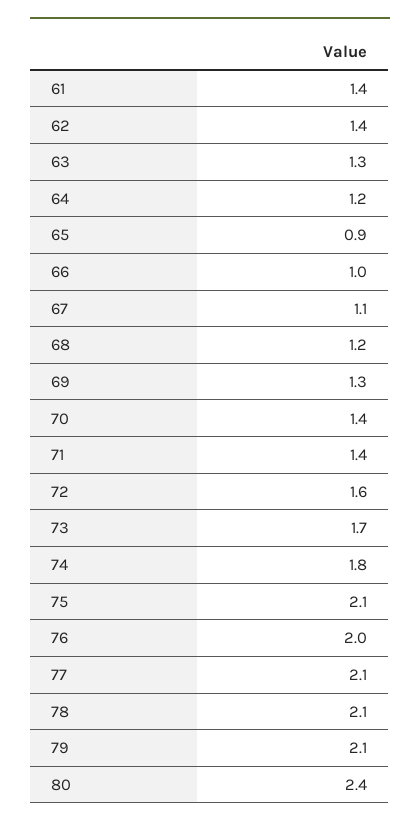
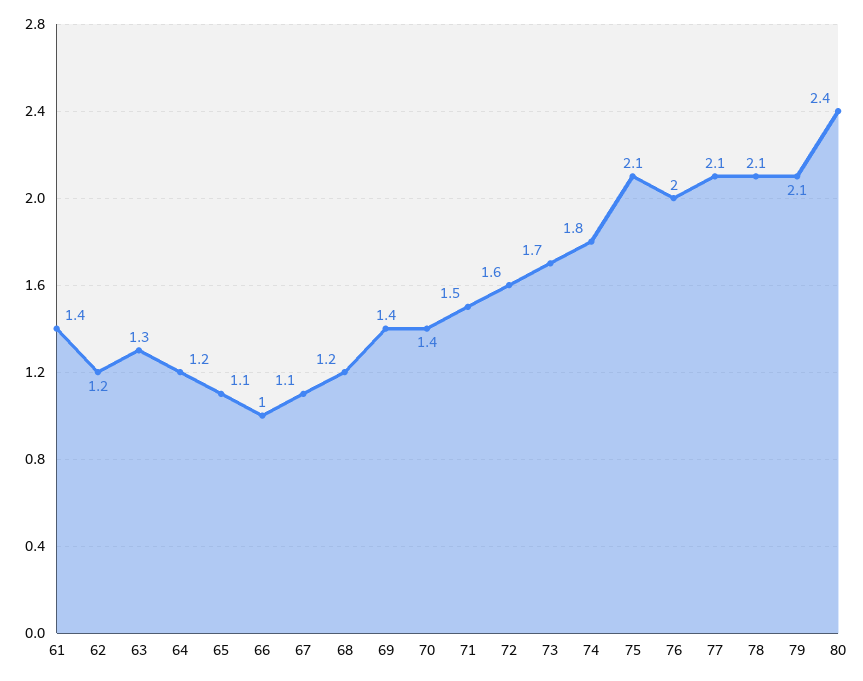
  {
    "61": 1.4,
-   "62": 1.4,
+   "62": 1.2,
    "63": 1.3,
    "64": 1.2,
-   "65": 0.9,
+   "65": 1.1,
    "66": 1,
    "67": 1.1,
    "68": 1.2,
-   "69": 1.3,
+   "69": 1.4,
    "70": 1.4,
-   "71": 1.4,
+   "71": 1.5,
    "72": 1.6,
    "73": 1.7,
    "74": 1.8,
    "75": 2.1,
    "76": 2,
    "77": 2.1,
    "78": 2.1,
    "79": 2.1,
    "80": 2.4
  }

